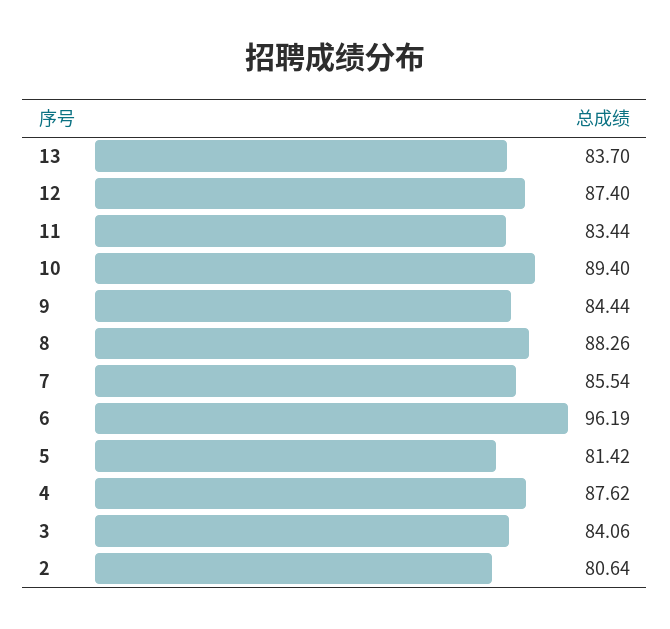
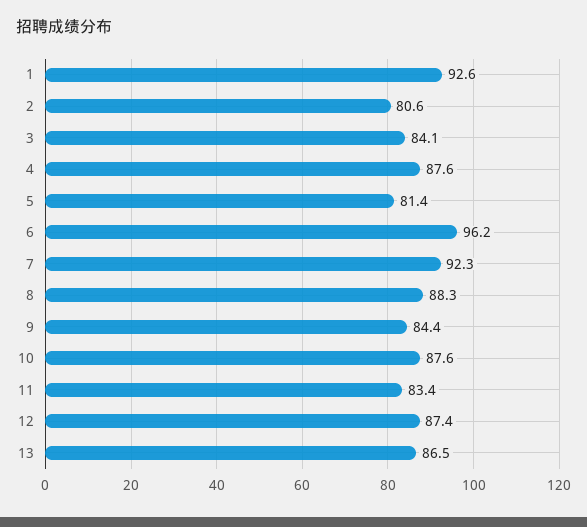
  {
-   "13": 83.7,
+   "13": 86.5,
    "12": 87.4,
    "11": 83.44,
-   "10": 89.4,
+   "10": 87.6,
    "9": 84.44,
    "8": 88.26,
-   "7": 85.54,
+   "7": 92.3,
    "6": 96.19,
    "5": 81.42,
    "4": 87.62,
    "3": 84.06,
-   "2": 80.64
+   "2": 80.64,
+   "1": 92.6
  }

